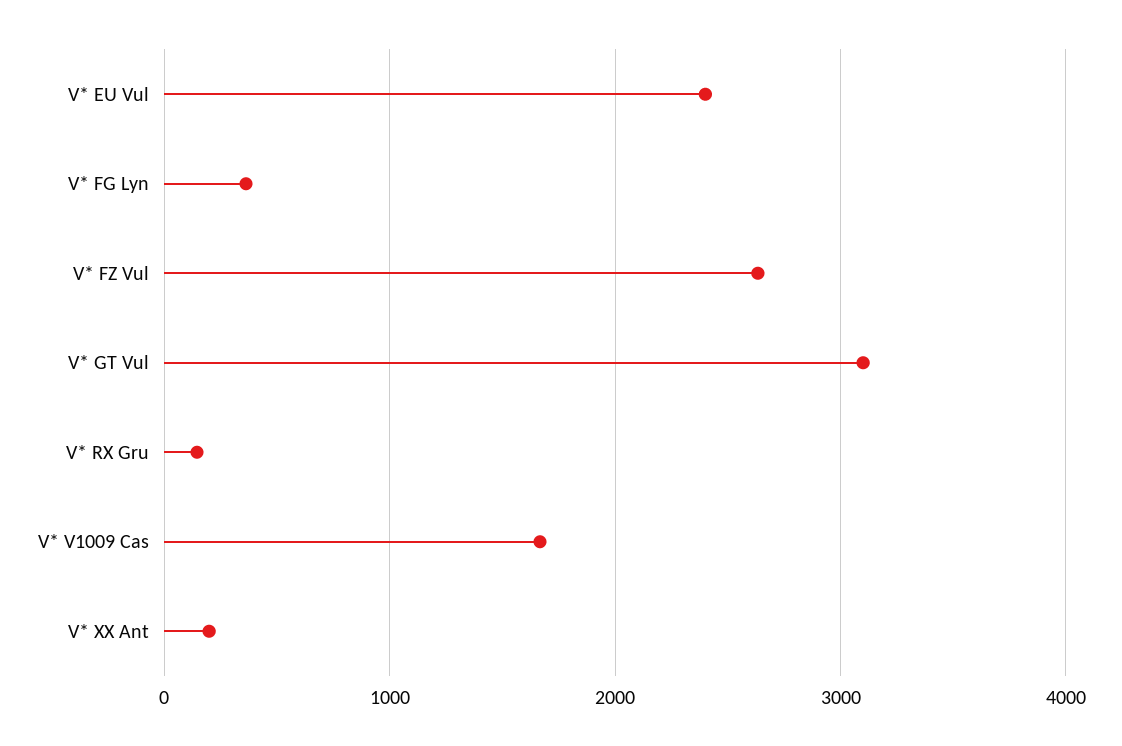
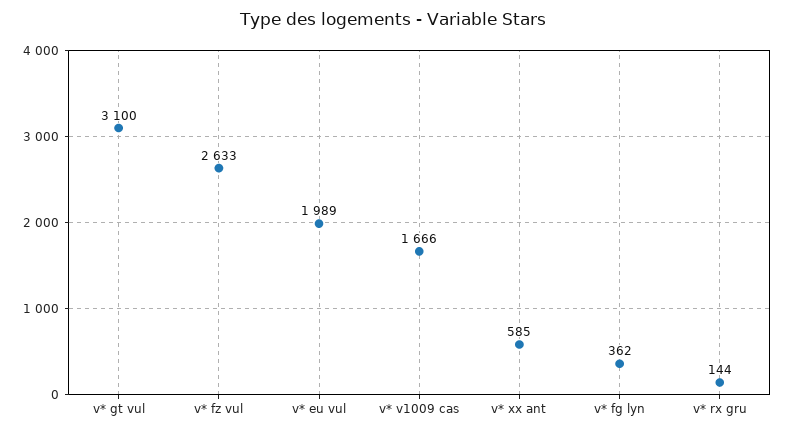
  {
-   "V* EU Vul": 2400,
+   "V* EU Vul": 1989,
    "V* FG Lyn": 362,
    "V* FZ Vul": 2633,
    "V* GT Vul": 3100,
    "V* RX Gru": 144,
    "V* V1009 Cas": 1666,
-   "V* XX Ant": 200
+   "V* XX Ant": 585
  }

